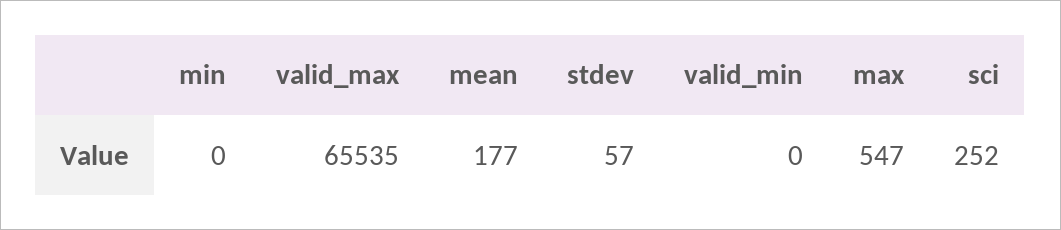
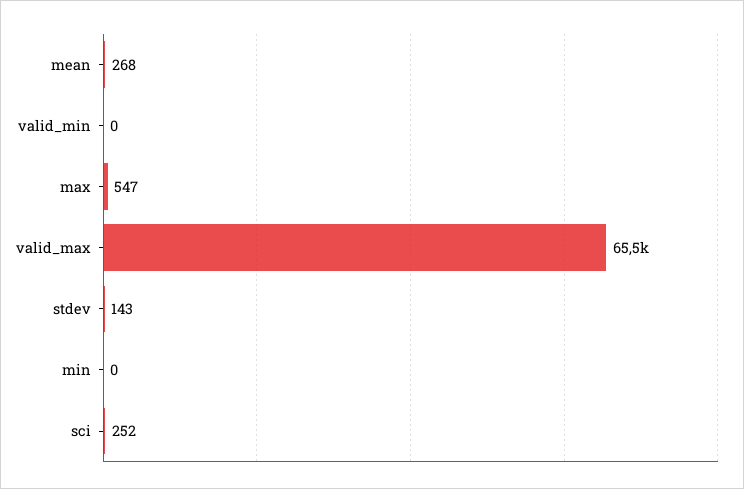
  {
    "min": 0,
    "valid_max": 65535,
-   "mean": 177,
+   "mean": 268,
-   "stdev": 57,
+   "stdev": 143,
    "valid_min": 0,
    "max": 547,
    "sci": 252
  }

